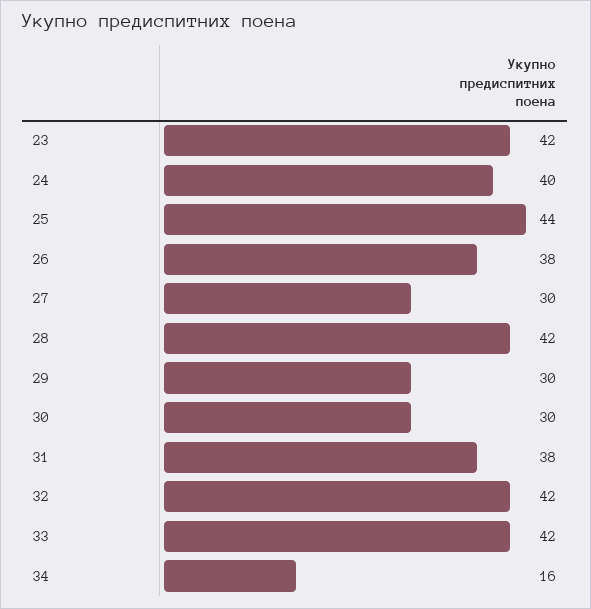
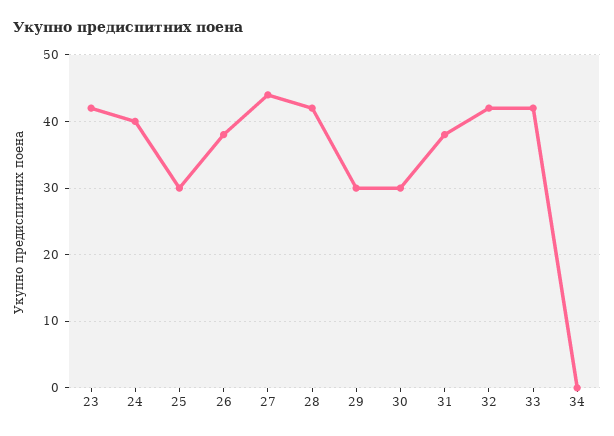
  {
    "23": 42,
    "24": 40,
-   "25": 44,
+   "25": 30,
    "26": 38,
-   "27": 30,
+   "27": 44,
    "28": 42,
    "29": 30,
    "30": 30,
    "31": 38,
    "32": 42,
    "33": 42,
-   "34": 16
+   "34": 0
  }

